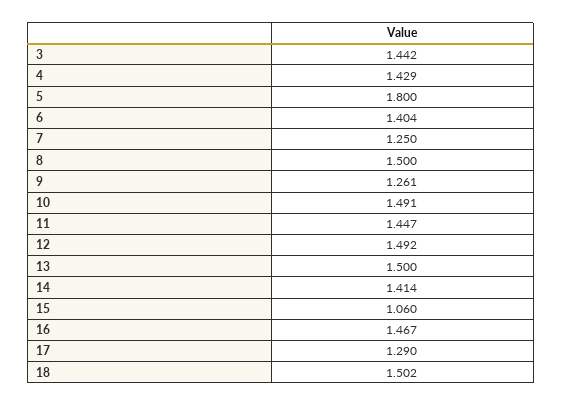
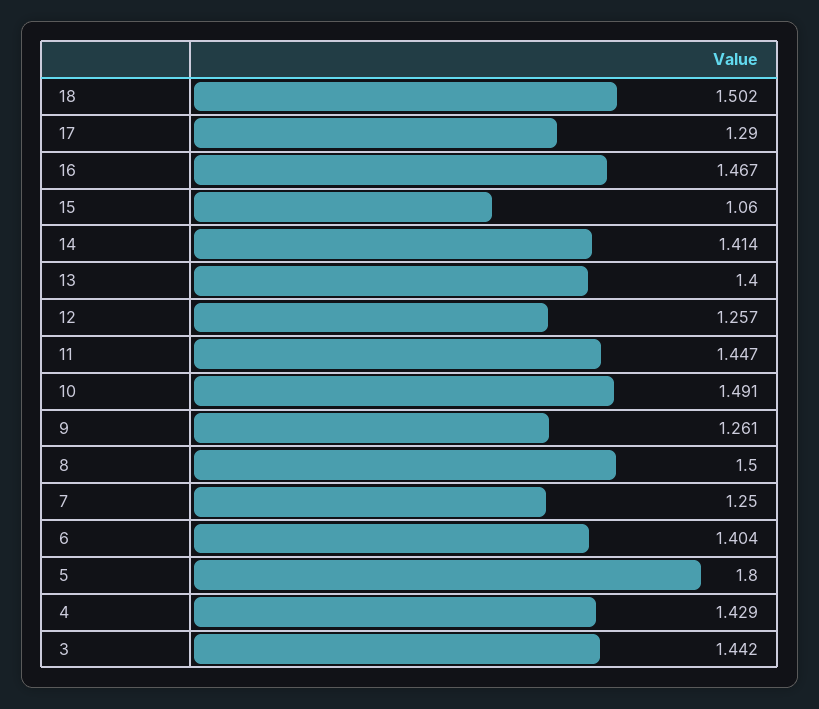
  {
    "3": 1.442,
    "4": 1.429,
    "5": 1.8,
    "6": 1.404,
    "7": 1.25,
    "8": 1.5,
    "9": 1.261,
    "10": 1.491,
    "11": 1.447,
-   "12": 1.492,
+   "12": 1.257,
-   "13": 1.5,
+   "13": 1.4,
    "14": 1.414,
    "15": 1.06,
    "16": 1.467,
    "17": 1.29,
    "18": 1.502
  }

